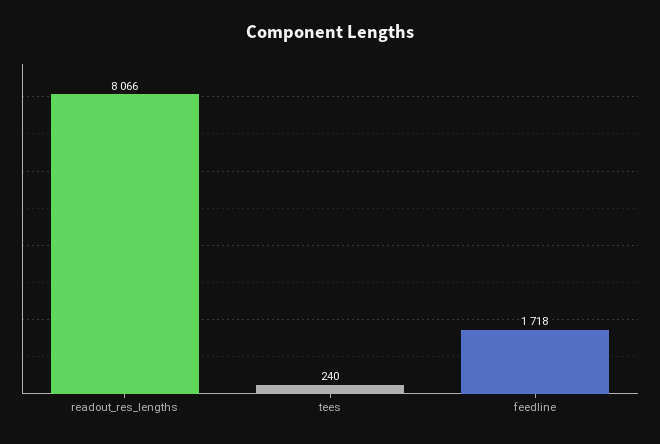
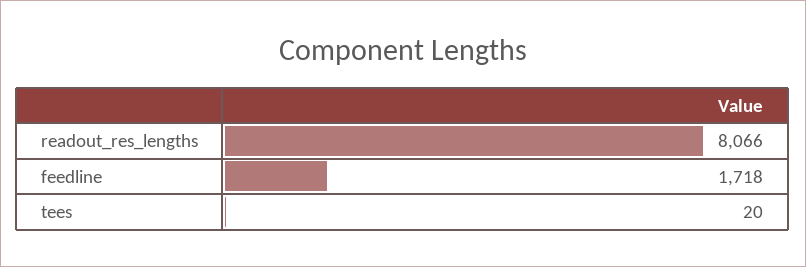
  {
    "readout_res_lengths": 8066,
-   "tees": 240,
+   "tees": 20,
    "feedline": 1718
  }

